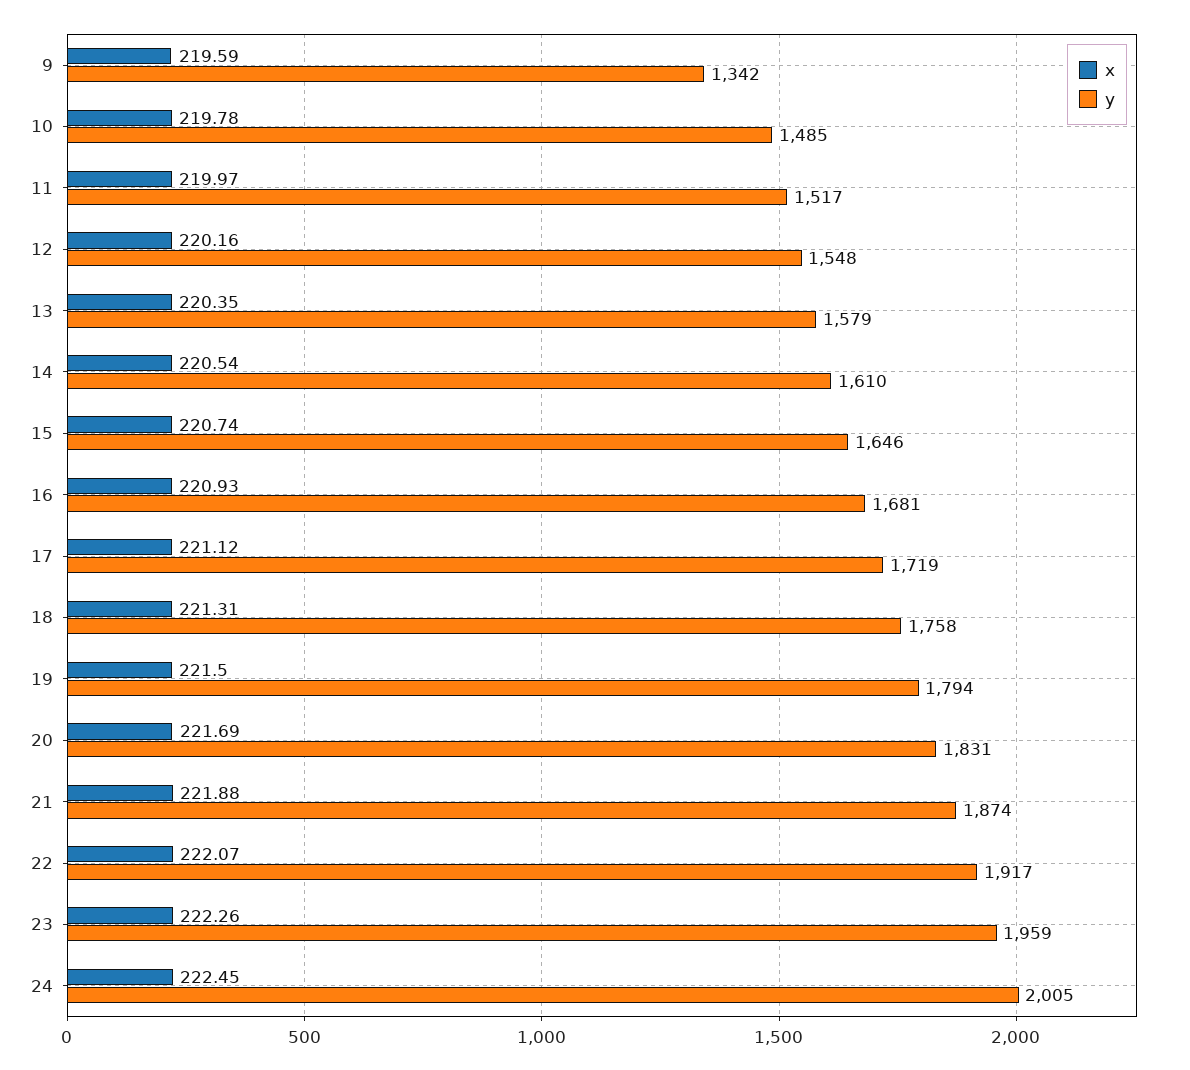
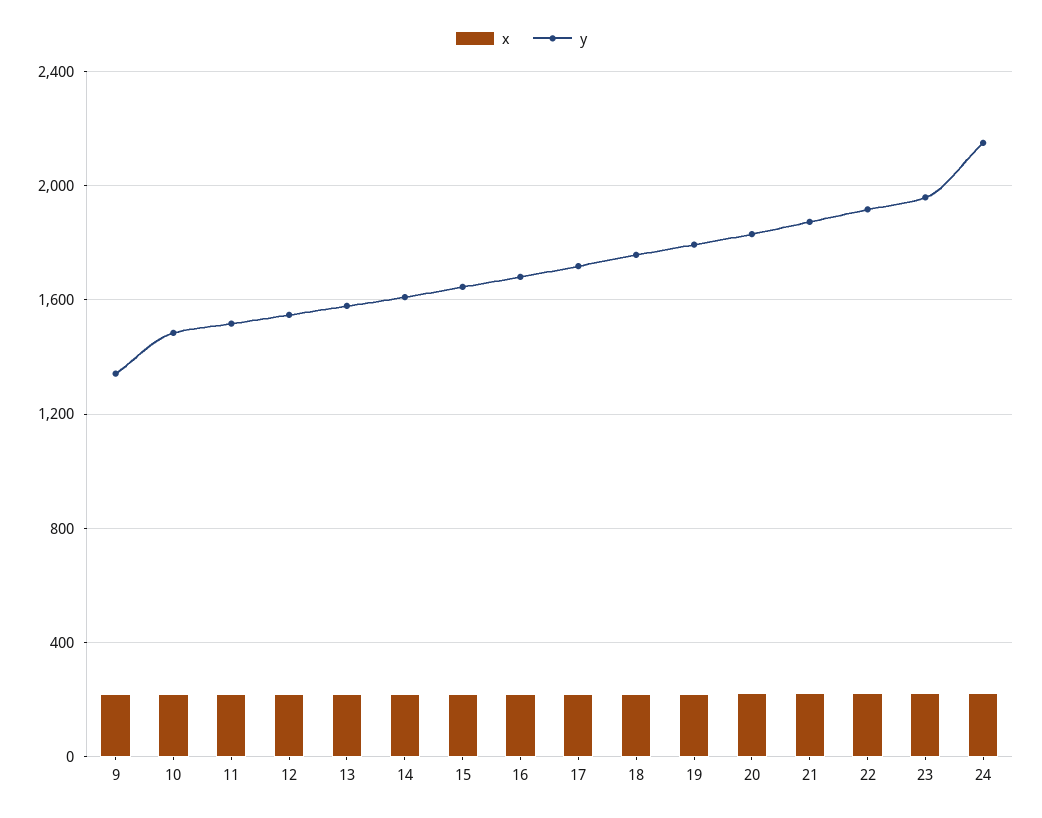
  {
    "x": {
      "9": 219.59,
      "10": 219.78,
      "11": 219.97,
      "12": 220.16,
      "13": 220.35,
      "14": 220.54,
      "15": 220.74,
      "16": 220.93,
      "17": 221.12,
      "18": 221.31,
      "19": 221.5,
      "20": 221.69,
      "21": 221.88,
      "22": 222.07,
      "23": 222.26,
      "24": 222.45
    },
    "y": {
      "9": 1342,
      "10": 1485,
      "11": 1517,
      "12": 1548,
      "13": 1579,
      "14": 1610,
      "15": 1646,
      "16": 1681,
      "17": 1719,
      "18": 1758,
      "19": 1794,
      "20": 1831,
      "21": 1874,
      "22": 1917,
      "23": 1959,
-     "24": 2005
+     "24": 2150
    }
  }

